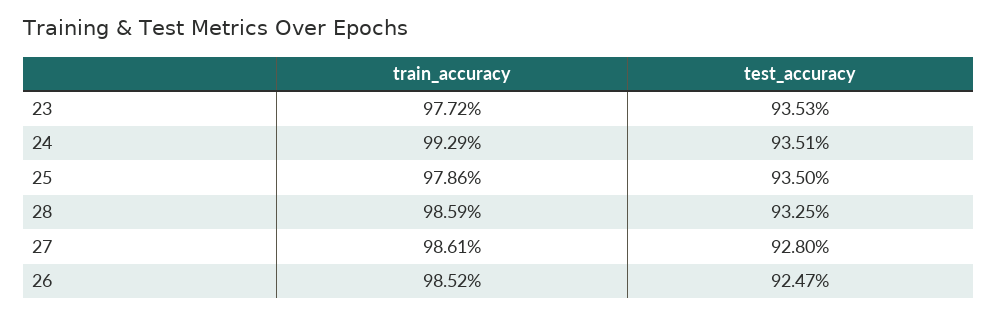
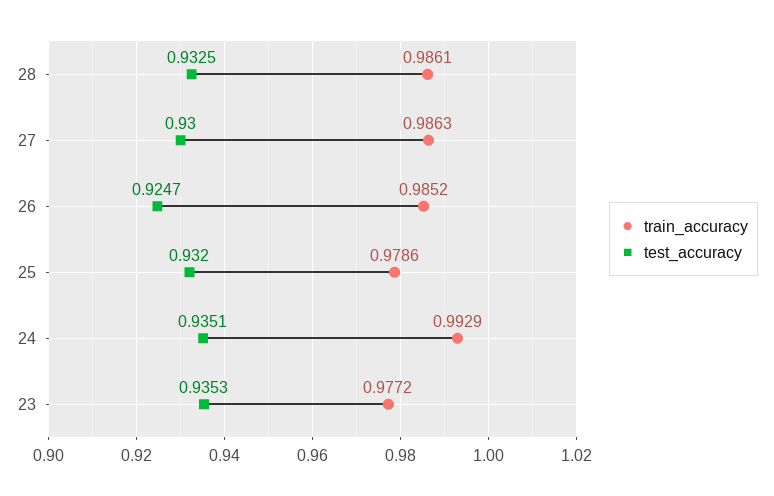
  {
    "train_accuracy": {
      "23": 0.9772,
      "24": 0.9929,
      "25": 0.9786,
-     "28": 0.9859,
+     "28": 0.9861,
-     "27": 0.9861,
+     "27": 0.9863,
      "26": 0.9852
    },
    "test_accuracy": {
      "23": 0.9353,
      "24": 0.9351,
-     "25": 0.935,
+     "25": 0.932,
      "28": 0.9325,
-     "27": 0.928,
+     "27": 0.93,
      "26": 0.9247
    }
  }

